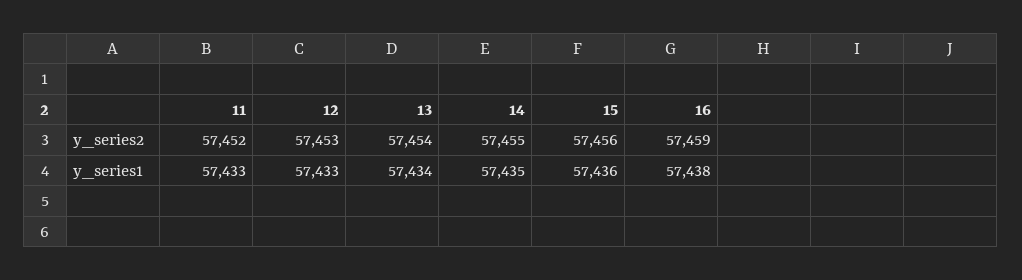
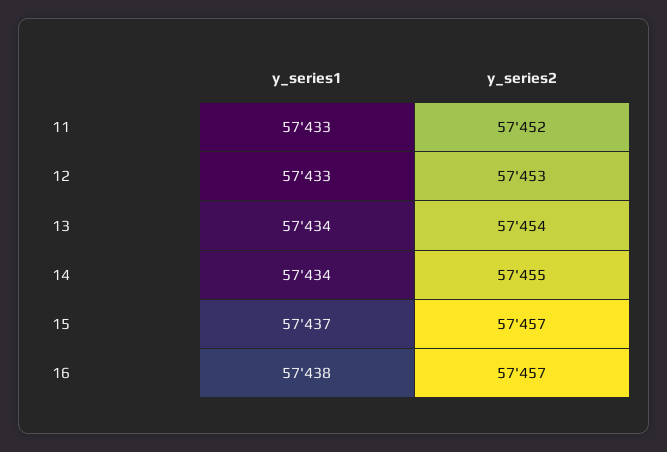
  {
    "11": {
      "y_series2": 57452,
      "y_series1": 57433
    },
    "12": {
      "y_series2": 57453,
      "y_series1": 57433
    },
    "13": {
      "y_series2": 57454,
      "y_series1": 57434
    },
    "14": {
      "y_series2": 57455,
-     "y_series1": 57435
+     "y_series1": 57434
    },
    "15": {
-     "y_series2": 57456,
+     "y_series2": 57457,
-     "y_series1": 57436
+     "y_series1": 57437
    },
    "16": {
-     "y_series2": 57459,
+     "y_series2": 57457,
      "y_series1": 57438
    }
  }

